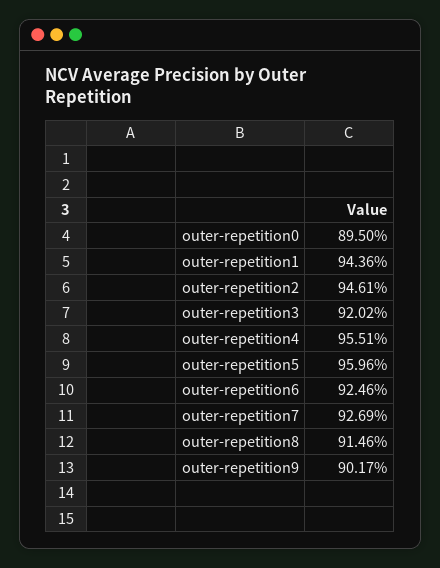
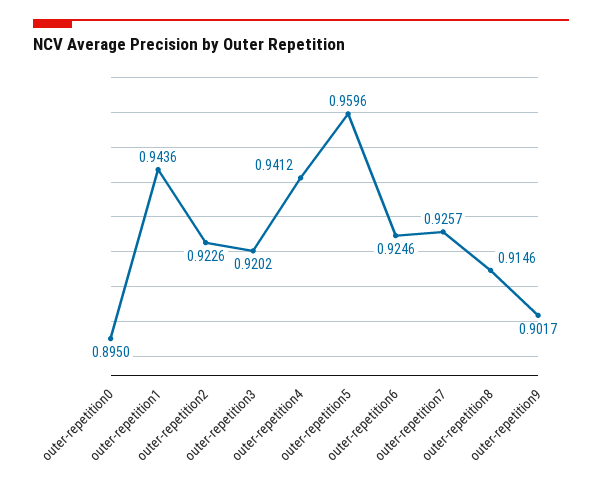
  {
    "outer-repetition0": 0.895,
    "outer-repetition1": 0.9436,
-   "outer-repetition2": 0.9461,
+   "outer-repetition2": 0.9226,
    "outer-repetition3": 0.9202,
-   "outer-repetition4": 0.9551,
+   "outer-repetition4": 0.9412,
    "outer-repetition5": 0.9596,
    "outer-repetition6": 0.9246,
-   "outer-repetition7": 0.9269,
+   "outer-repetition7": 0.9257,
    "outer-repetition8": 0.9146,
    "outer-repetition9": 0.9017
  }

